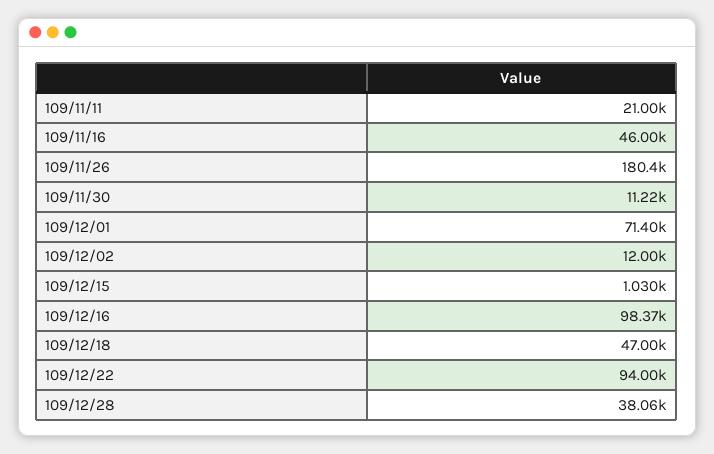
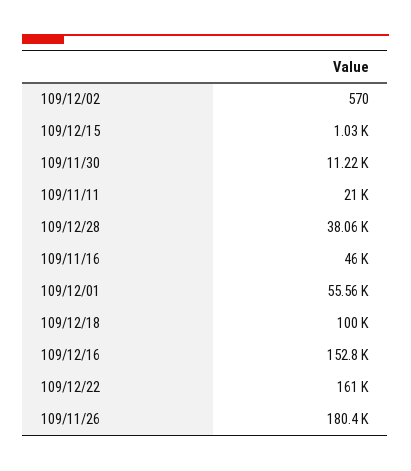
  {
    "109/11/11": 21000,
    "109/11/16": 46000,
    "109/11/26": 180400,
    "109/11/30": 11220,
-   "109/12/01": 71400,
+   "109/12/01": 55560,
-   "109/12/02": 12000,
+   "109/12/02": 570,
    "109/12/15": 1030,
-   "109/12/16": 98370,
+   "109/12/16": 152800,
-   "109/12/18": 47000,
+   "109/12/18": 100000,
-   "109/12/22": 94000,
+   "109/12/22": 161000,
    "109/12/28": 38060
  }

